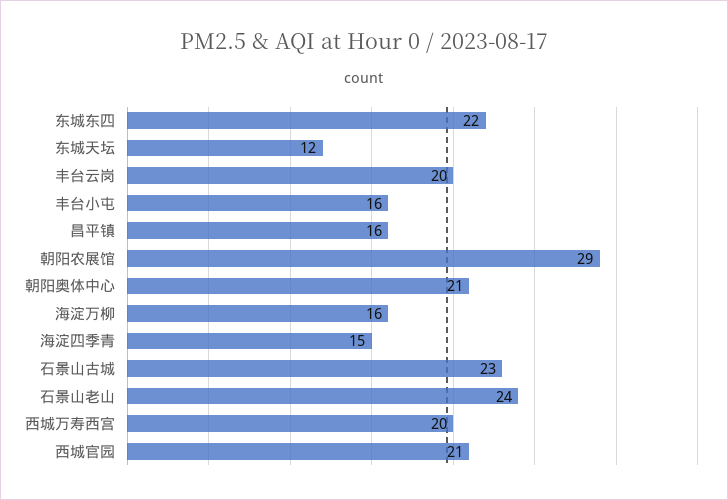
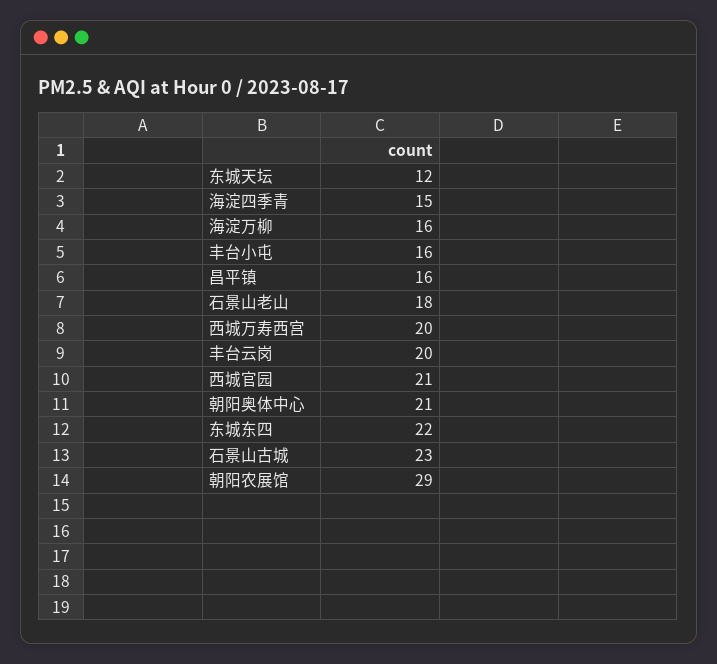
  {
    "东城东四": 22,
    "东城天坛": 12,
    "丰台云岗": 20,
    "丰台小屯": 16,
    "昌平镇": 16,
    "朝阳农展馆": 29,
    "朝阳奥体中心": 21,
    "海淀万柳": 16,
    "海淀四季青": 15,
    "石景山古城": 23,
-   "石景山老山": 24,
+   "石景山老山": 18,
    "西城万寿西宫": 20,
    "西城官园": 21
  }

